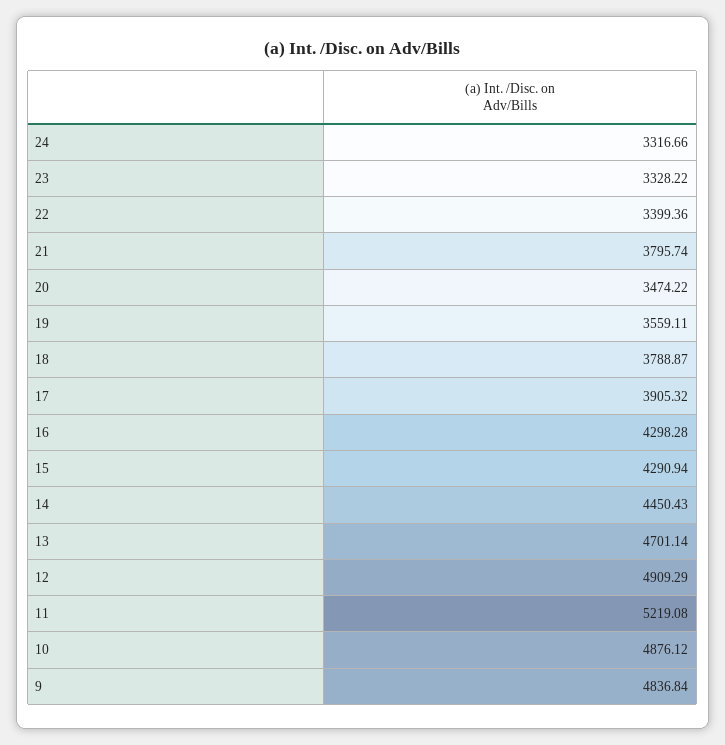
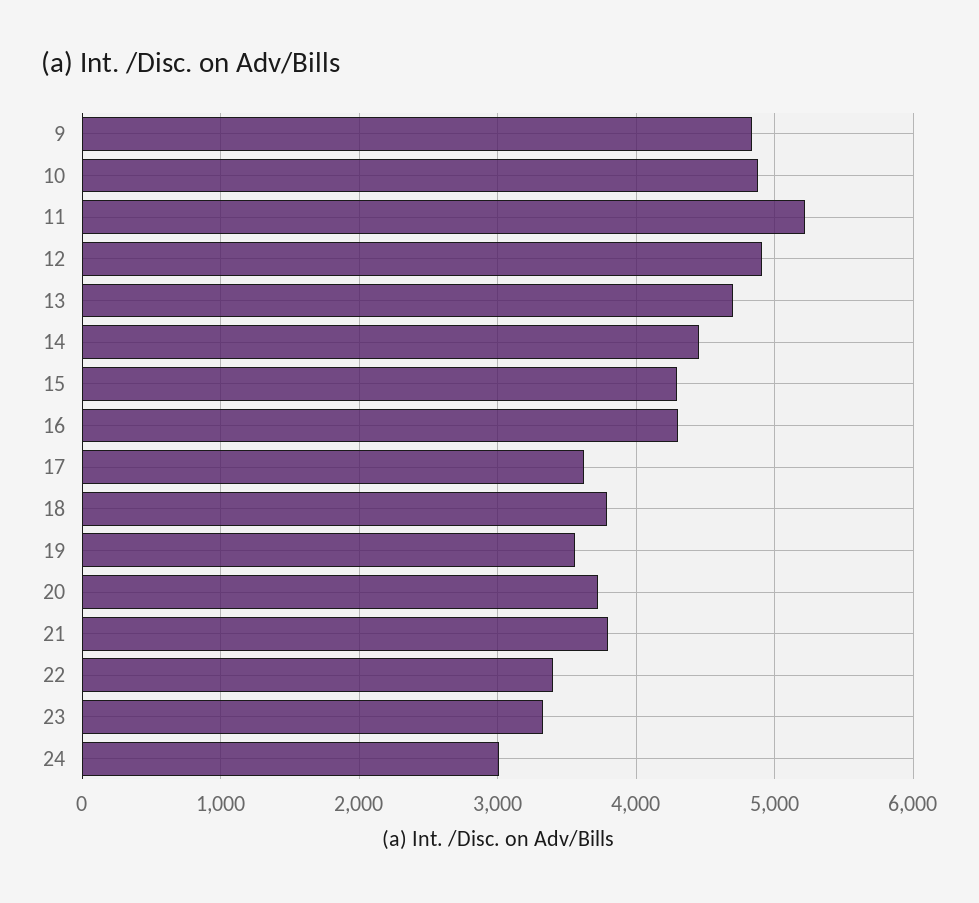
  {
-   "24": 3316.66,
+   "24": 3000,
    "23": 3328.22,
    "22": 3399.36,
    "21": 3795.74,
-   "20": 3474.22,
+   "20": 3700,
    "19": 3559.11,
    "18": 3788.87,
-   "17": 3905.32,
+   "17": 3600,
    "16": 4298.28,
    "15": 4290.94,
    "14": 4450.43,
    "13": 4701.14,
    "12": 4909.29,
    "11": 5219.08,
    "10": 4876.12,
    "9": 4836.84
  }

